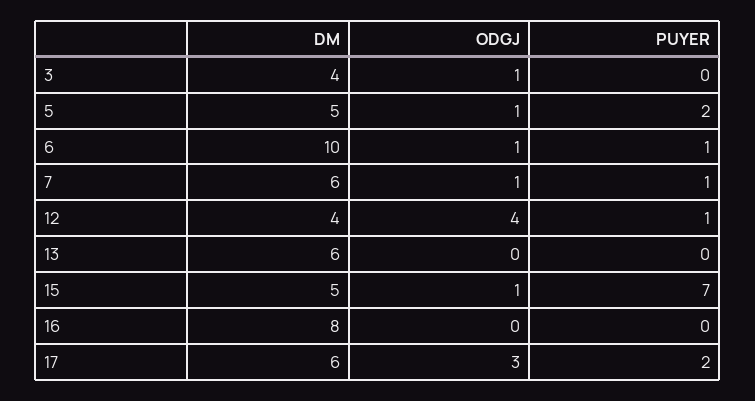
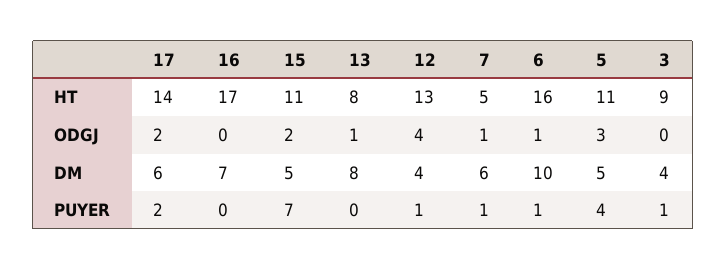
  {
    "DM": {
      "3": 4,
      "5": 5,
      "6": 10,
      "7": 6,
      "12": 4,
-     "13": 6,
+     "13": 8,
      "15": 5,
-     "16": 8,
+     "16": 7,
      "17": 6
    },
    "ODGJ": {
-     "3": 1,
+     "3": 0,
-     "5": 1,
+     "5": 3,
      "6": 1,
      "7": 1,
      "12": 4,
-     "13": 0,
+     "13": 1,
-     "15": 1,
+     "15": 2,
      "16": 0,
-     "17": 3
+     "17": 2
    },
    "PUYER": {
-     "3": 0,
+     "3": 1,
-     "5": 2,
+     "5": 4,
      "6": 1,
      "7": 1,
      "12": 1,
      "13": 0,
      "15": 7,
      "16": 0,
      "17": 2
-   }
+   },
+   "HT": {
+     "17": 14,
+     "16": 17,
+     "15": 11,
+     "13": 8,
+     "12": 13,
+     "7": 5,
+     "6": 16,
+     "5": 11,
+     "3": 9
+   }
  }

